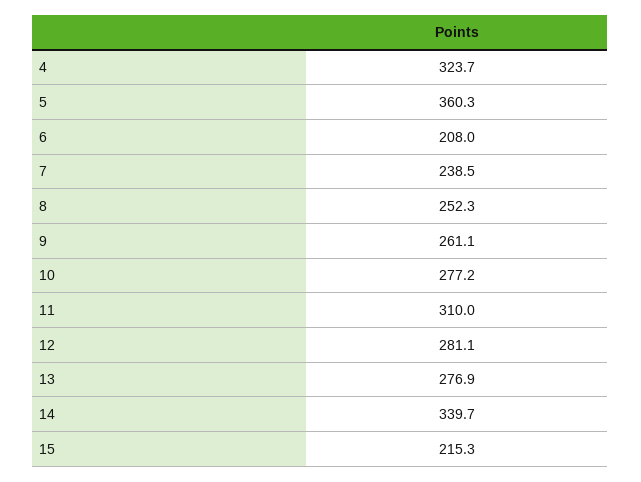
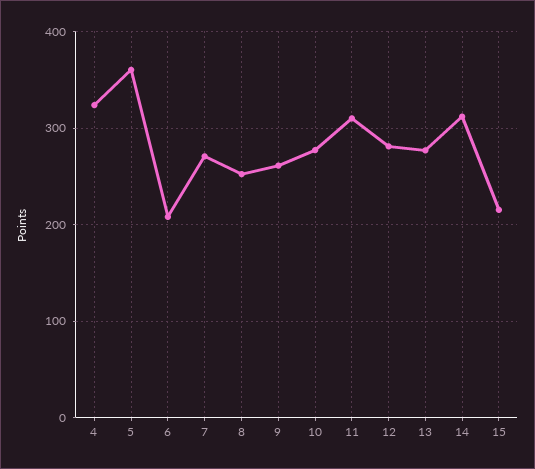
  {
    "4": 323.7,
    "5": 360.3,
    "6": 208,
-   "7": 238.5,
+   "7": 270,
    "8": 252.3,
    "9": 261.1,
    "10": 277.2,
    "11": 310,
    "12": 281.1,
    "13": 276.9,
-   "14": 339.7,
+   "14": 310,
    "15": 215.3
  }

